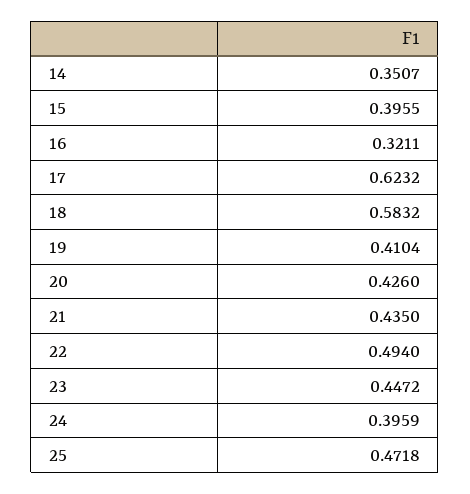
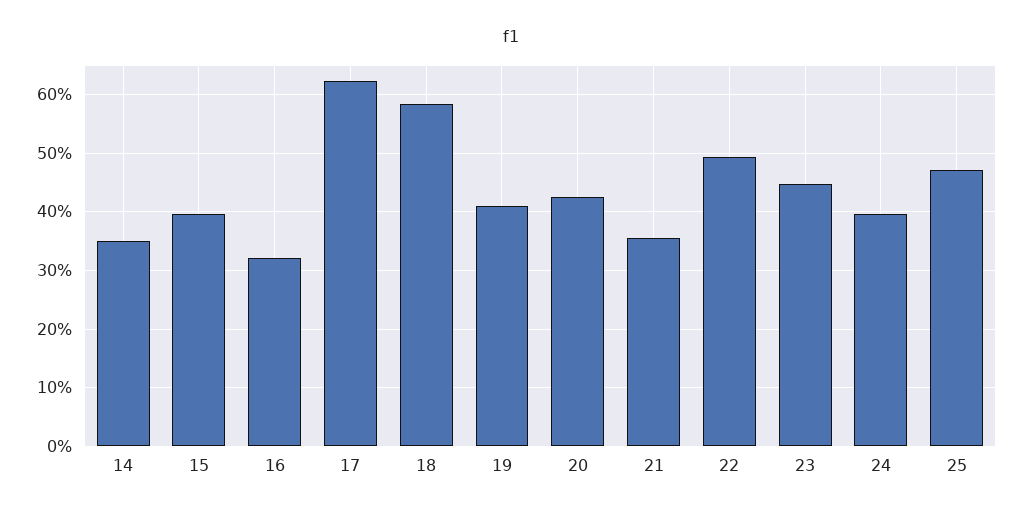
  {
    "14": 0.3507,
    "15": 0.3955,
    "16": 0.3211,
    "17": 0.6232,
    "18": 0.5832,
    "19": 0.4104,
    "20": 0.426,
-   "21": 0.435,
+   "21": 0.36,
    "22": 0.494,
    "23": 0.4472,
    "24": 0.3959,
    "25": 0.4718
  }

